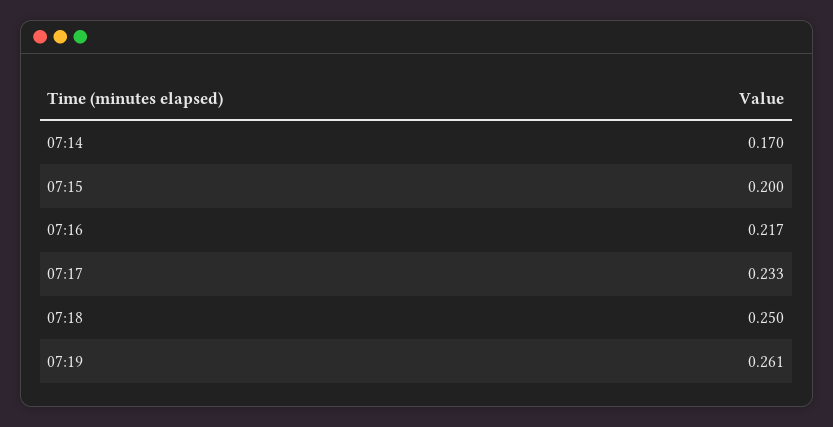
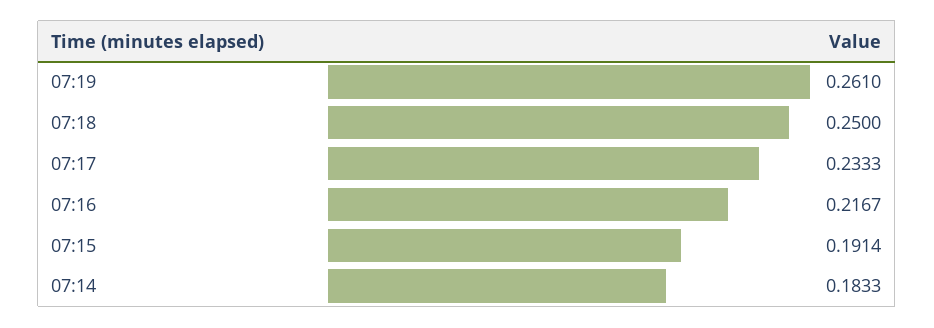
  {
-   "07:14": 0.17,
+   "07:14": 0.1833,
-   "07:15": 0.2,
+   "07:15": 0.1914,
    "07:16": 0.2167,
    "07:17": 0.2333,
    "07:18": 0.25,
    "07:19": 0.261
  }

